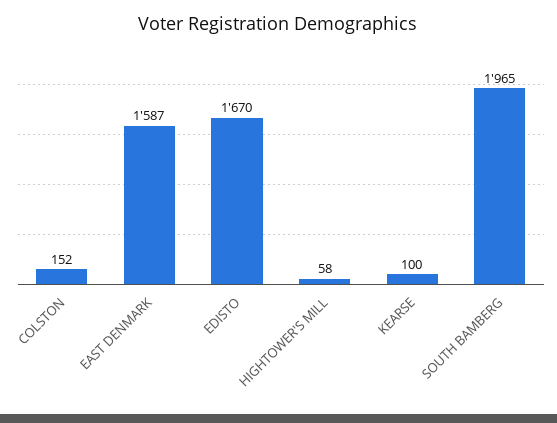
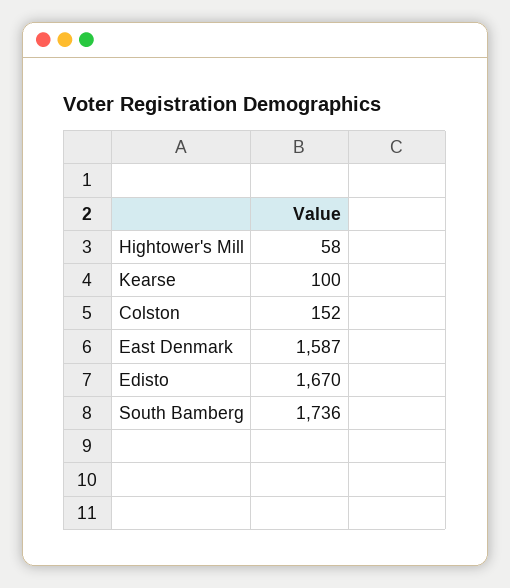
  {
    "COLSTON": 152,
    "EAST DENMARK": 1587,
    "EDISTO": 1670,
    "HIGHTOWER'S MILL": 58,
    "KEARSE": 100,
-   "SOUTH BAMBERG": 1965
+   "SOUTH BAMBERG": 1736
  }

